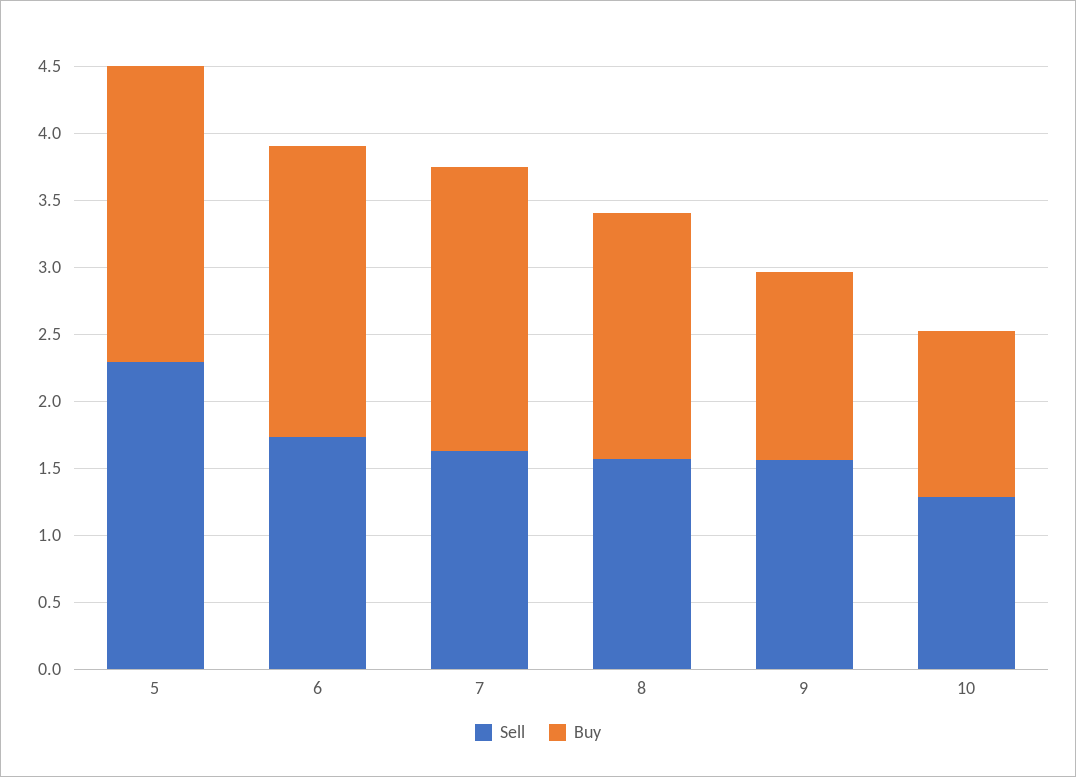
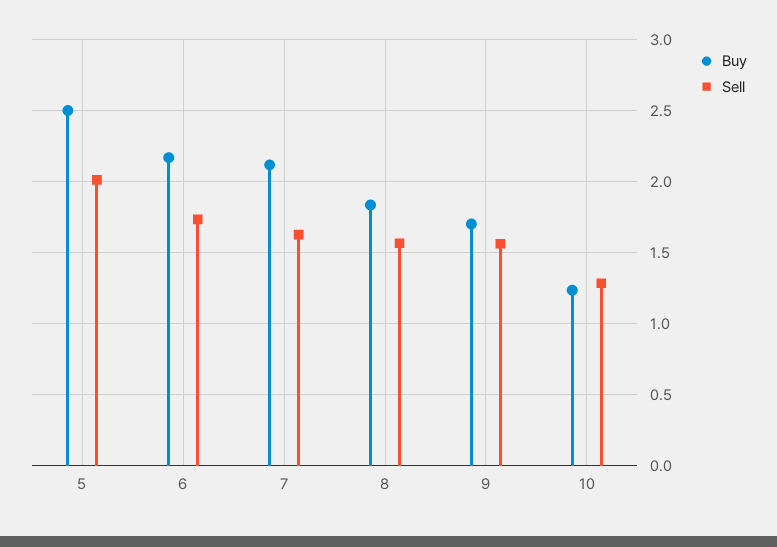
  {
    "Sell": {
-     "5": 2.3,
+     "5": 2,
      "6": 1.75,
      "7": 1.65,
      "8": 1.55,
      "9": 1.55,
      "10": 1.3
    },
    "Buy": {
-     "5": 2.2,
+     "5": 2.5,
      "6": 2.15,
      "7": 2.1,
      "8": 1.85,
-     "9": 1.4,
+     "9": 1.7,
      "10": 1.25
    }
  }

